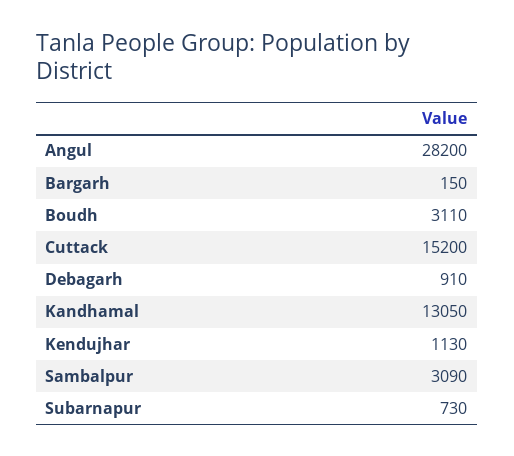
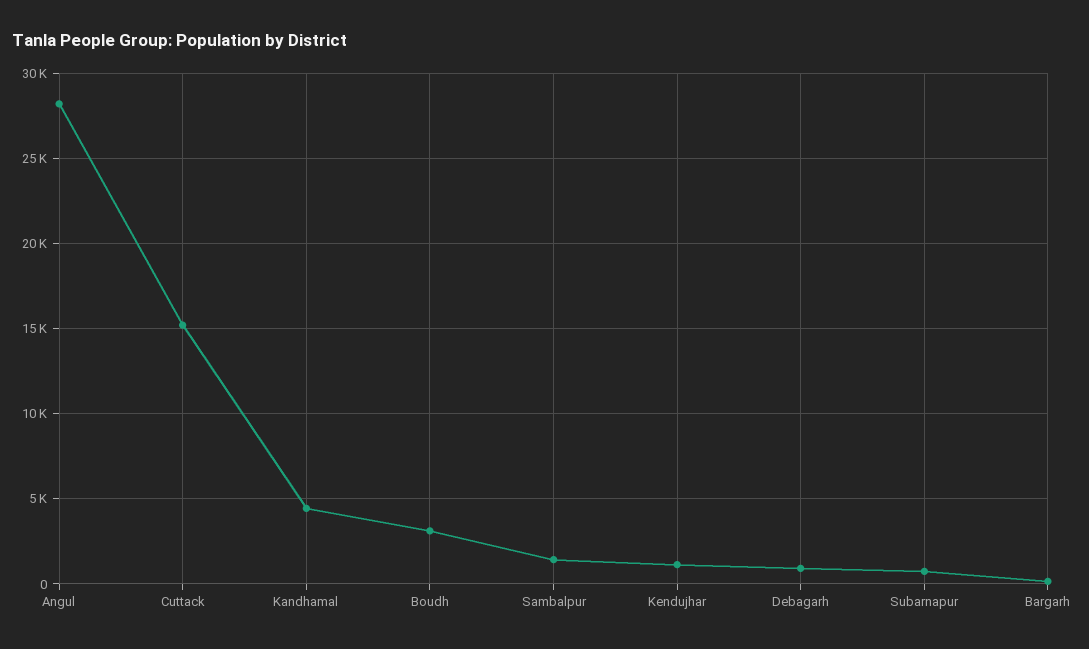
  {
    "Angul": 28200,
    "Bargarh": 150,
    "Boudh": 3110,
    "Cuttack": 15200,
    "Debagarh": 910,
-   "Kandhamal": 13050,
+   "Kandhamal": 4500,
    "Kendujhar": 1130,
-   "Sambalpur": 3090,
+   "Sambalpur": 1500,
    "Subarnapur": 730
  }

